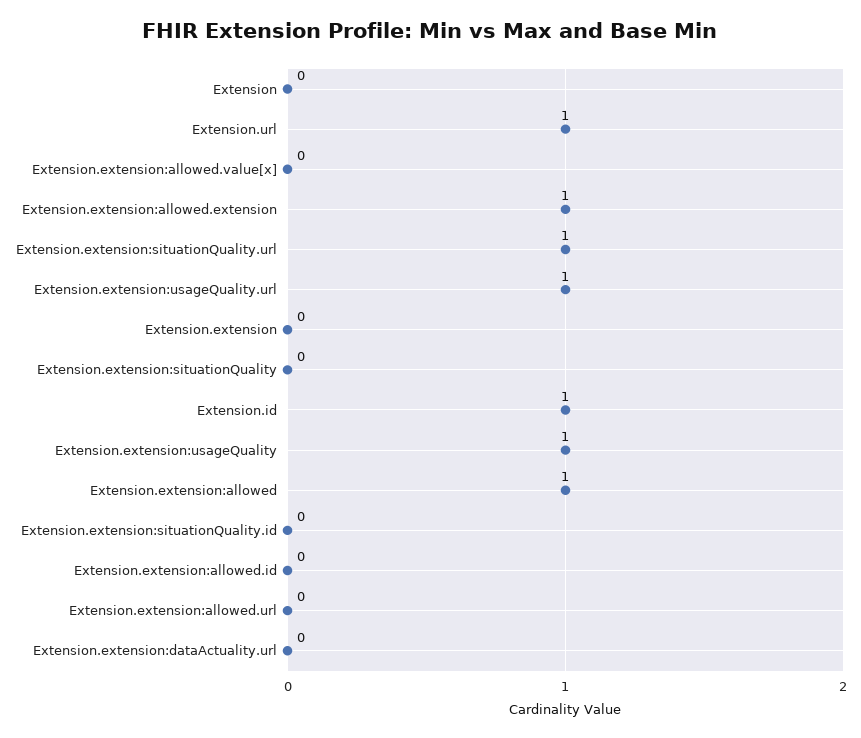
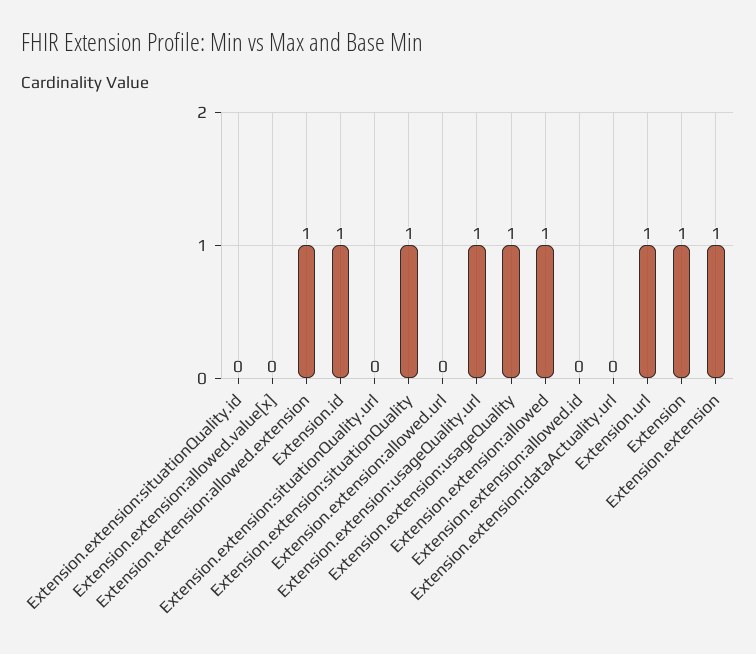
  {
-   "Extension": 0,
+   "Extension": 1,
    "Extension.url": 1,
    "Extension.extension:allowed.value[x]": 0,
    "Extension.extension:allowed.extension": 1,
-   "Extension.extension:situationQuality.url": 1,
+   "Extension.extension:situationQuality.url": 0,
    "Extension.extension:usageQuality.url": 1,
-   "Extension.extension": 0,
+   "Extension.extension": 1,
-   "Extension.extension:situationQuality": 0,
+   "Extension.extension:situationQuality": 1,
    "Extension.id": 1,
    "Extension.extension:usageQuality": 1,
    "Extension.extension:allowed": 1,
    "Extension.extension:situationQuality.id": 0,
    "Extension.extension:allowed.id": 0,
    "Extension.extension:allowed.url": 0,
    "Extension.extension:dataActuality.url": 0
  }

